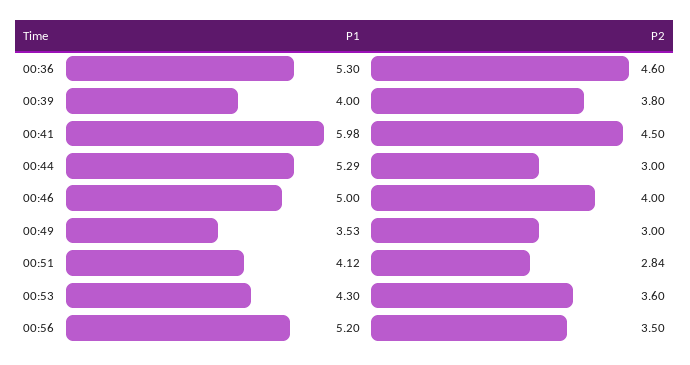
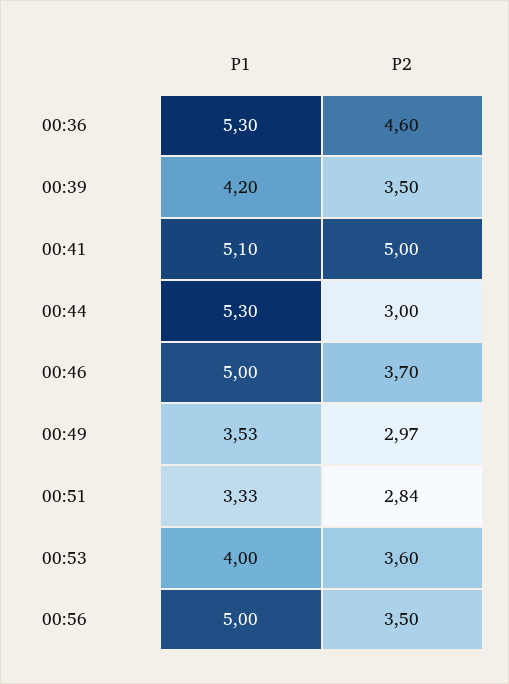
  {
    "P1": {
      "00:36": 5.3,
-     "00:39": 4,
+     "00:39": 4.2,
-     "00:41": 5.98,
+     "00:41": 5.1,
-     "00:44": 5.29,
+     "00:44": 5.3,
      "00:46": 5,
      "00:49": 3.53,
-     "00:51": 4.12,
+     "00:51": 3.33,
-     "00:53": 4.3,
+     "00:53": 4,
-     "00:56": 5.2
+     "00:56": 5
    },
    "P2": {
      "00:36": 4.6,
-     "00:39": 3.8,
+     "00:39": 3.5,
-     "00:41": 4.5,
+     "00:41": 5,
      "00:44": 3,
-     "00:46": 4,
+     "00:46": 3.7,
-     "00:49": 3,
+     "00:49": 2.97,
      "00:51": 2.84,
      "00:53": 3.6,
      "00:56": 3.5
    }
  }

